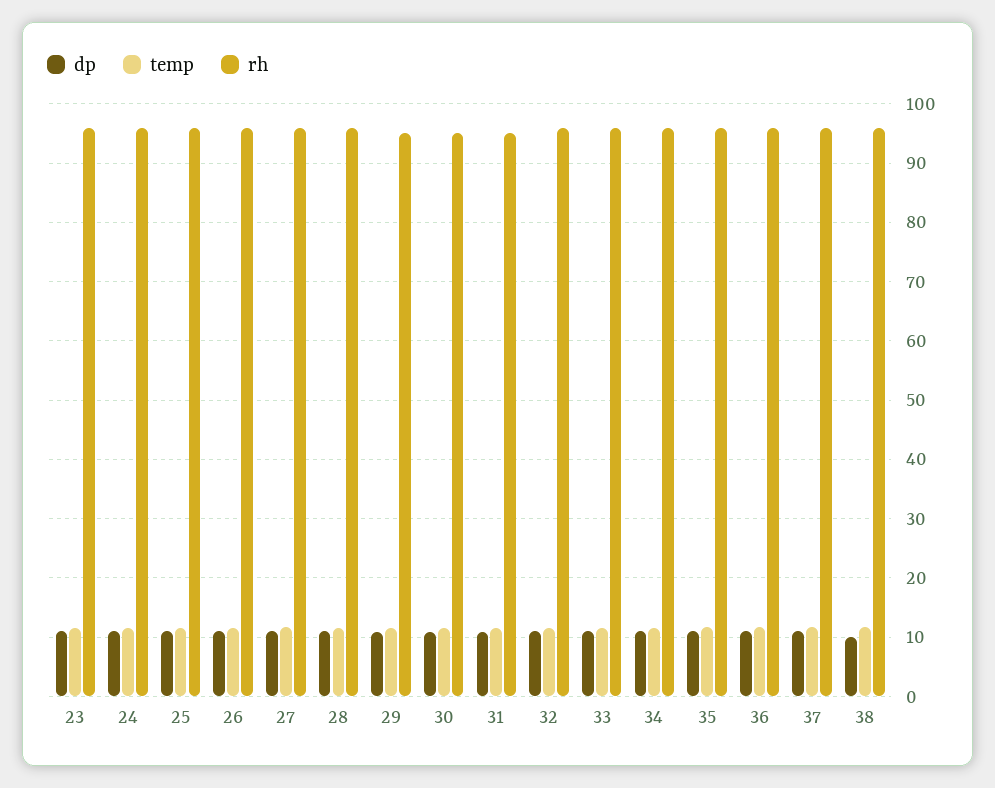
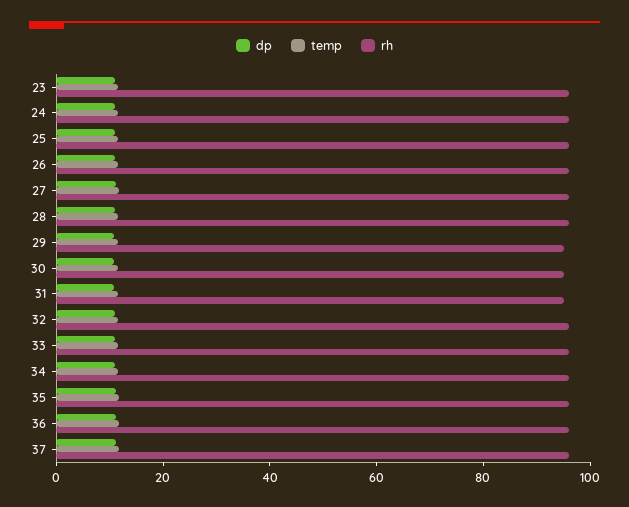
  {
    "dp": {
      "23": 12,
      "24": 12,
      "25": 12,
      "26": 12,
      "27": 12,
      "28": 12,
      "29": 10,
      "30": 10,
      "31": 10,
      "32": 12,
      "33": 12,
      "34": 12,
      "35": 12,
      "36": 12,
-     "37": 12,
+     "37": 12
-     "38": 10
    },
    "temp": {
      "23": 12,
      "24": 12,
      "25": 12,
      "26": 12,
      "27": 12,
      "28": 12,
      "29": 12,
      "30": 12,
      "31": 12,
      "32": 12,
      "33": 12,
      "34": 12,
      "35": 12,
      "36": 12,
-     "37": 12,
+     "37": 12
-     "38": 12
    },
    "rh": {
      "23": 96,
      "24": 96,
      "25": 96,
      "26": 96,
      "27": 96,
      "28": 96,
      "29": 96,
      "30": 96,
      "31": 96,
      "32": 96,
      "33": 96,
      "34": 96,
      "35": 96,
      "36": 96,
-     "37": 96,
+     "37": 96
-     "38": 96
    }
  }

